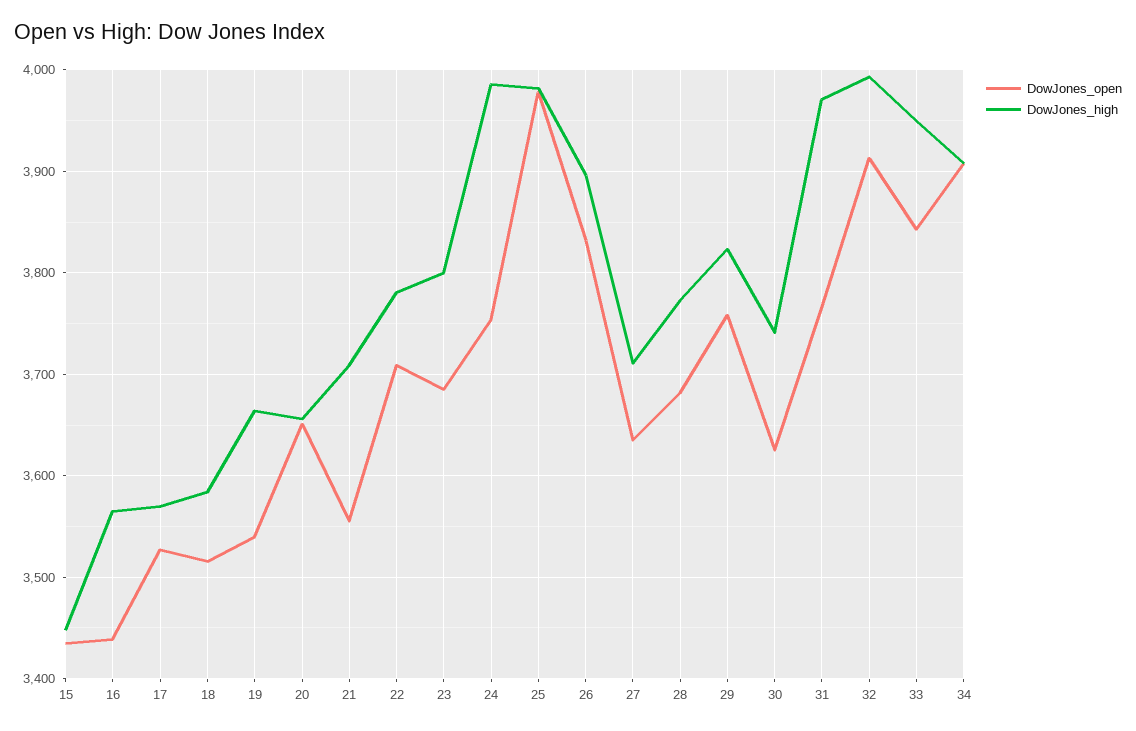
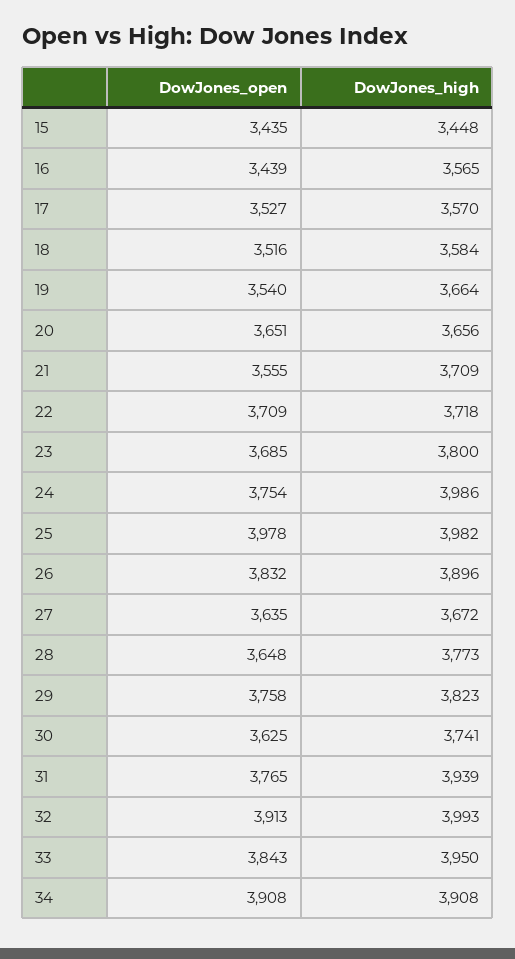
  {
    "DowJones_open": {
      "15": 3435,
      "16": 3439,
      "17": 3527,
      "18": 3516,
      "19": 3540,
      "20": 3651,
      "21": 3555,
      "22": 3709,
      "23": 3685,
      "24": 3754,
      "25": 3978,
      "26": 3832,
      "27": 3635,
-     "28": 3680,
+     "28": 3648,
      "29": 3758,
      "30": 3625,
      "31": 3765,
      "32": 3913,
      "33": 3843,
      "34": 3908
    },
    "DowJones_high": {
      "15": 3448,
      "16": 3565,
      "17": 3570,
      "18": 3584,
      "19": 3664,
      "20": 3656,
      "21": 3709,
-     "22": 3780,
+     "22": 3718,
      "23": 3800,
      "24": 3986,
      "25": 3982,
      "26": 3896,
-     "27": 3710,
+     "27": 3672,
      "28": 3773,
      "29": 3823,
      "30": 3741,
-     "31": 3970,
+     "31": 3939,
      "32": 3993,
      "33": 3950,
      "34": 3908
    }
  }

